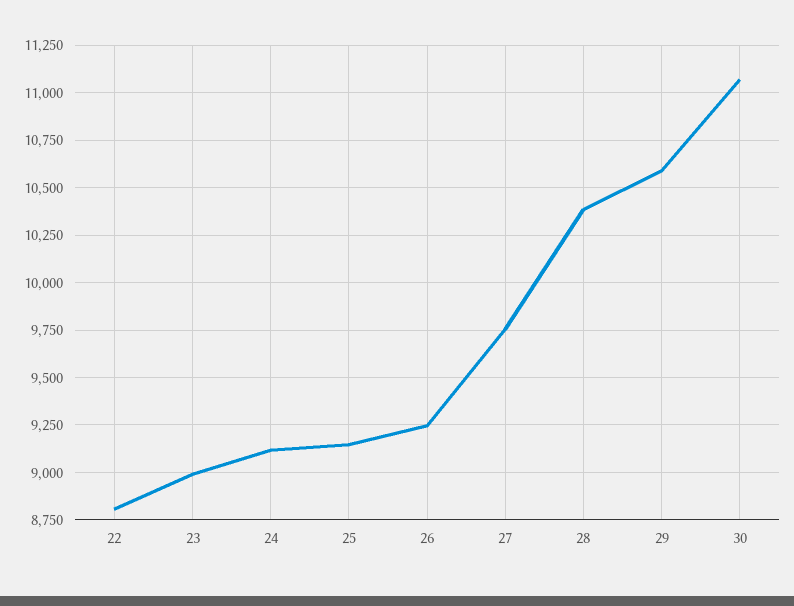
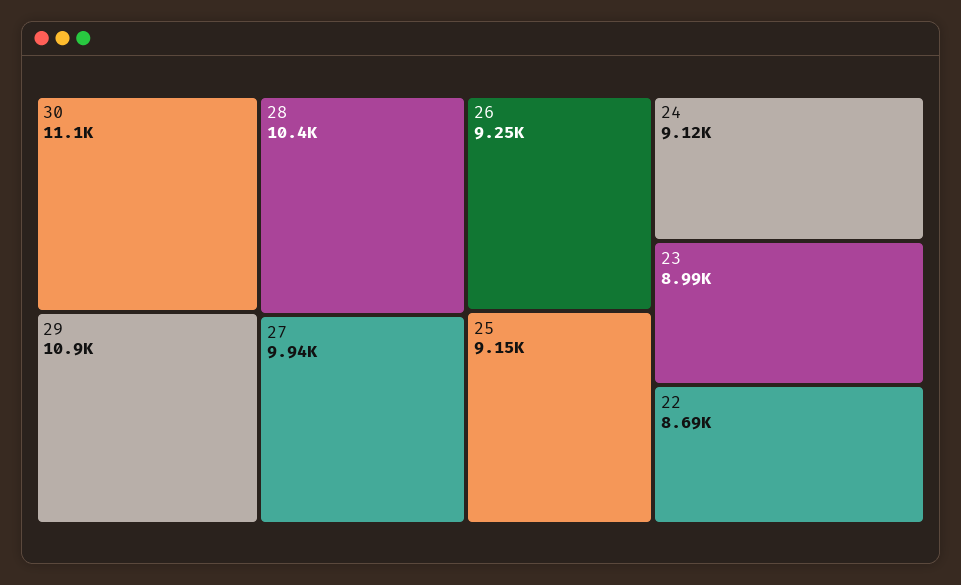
  {
-   "22": 8800,
+   "22": 8690,
    "23": 8990,
    "24": 9120,
    "25": 9150,
    "26": 9250,
-   "27": 9750,
+   "27": 9940,
    "28": 10400,
-   "29": 10600,
+   "29": 10900,
    "30": 11100
  }

